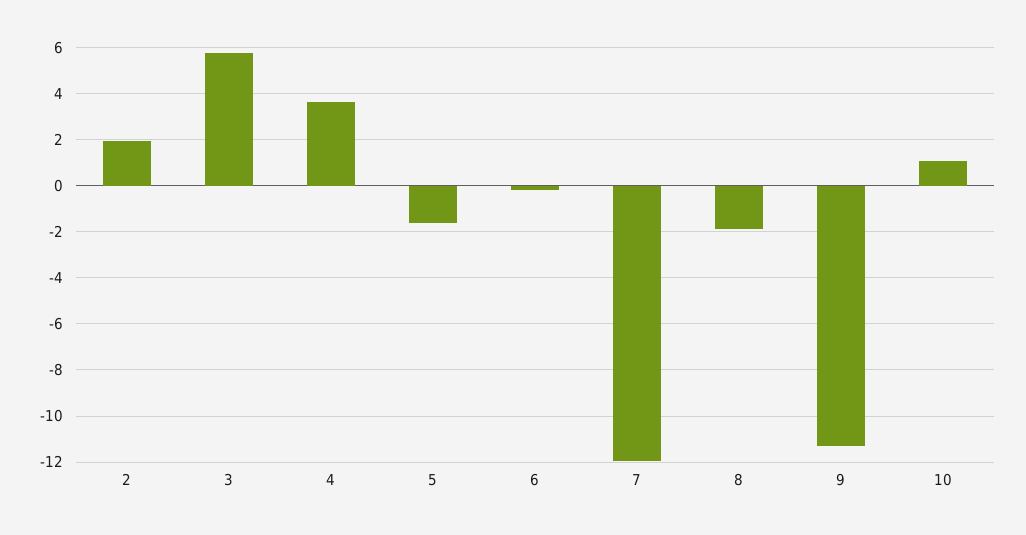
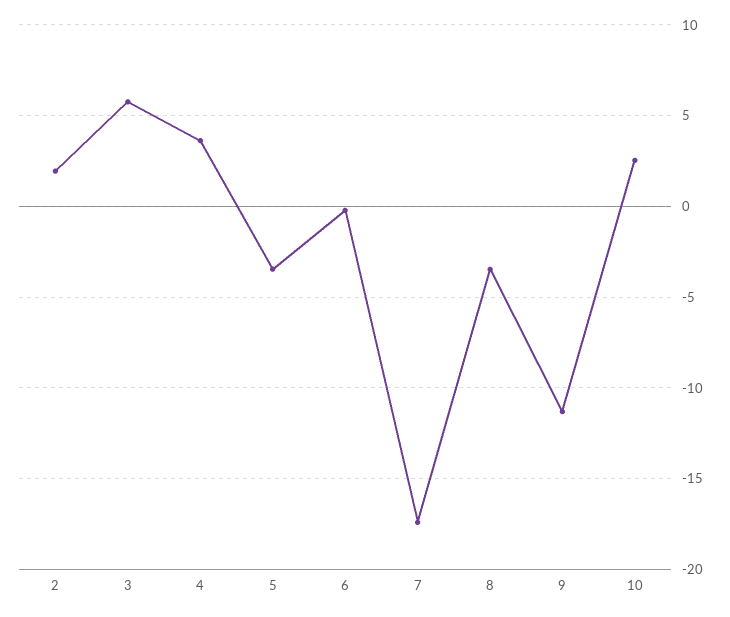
  {
    "2": 2,
    "3": 6,
    "4": 3.5,
-   "5": -1.5,
+   "5": -3.5,
    "6": 0,
-   "7": -12,
+   "7": -17.5,
-   "8": -2,
+   "8": -3.5,
    "9": -11.5,
-   "10": 1
+   "10": 2.5
  }

